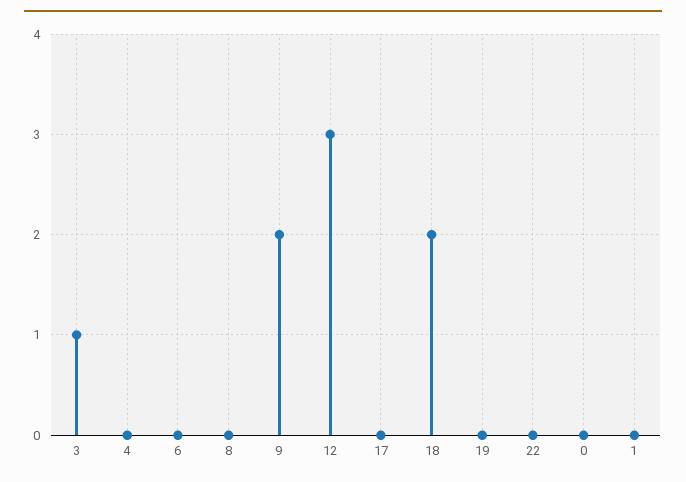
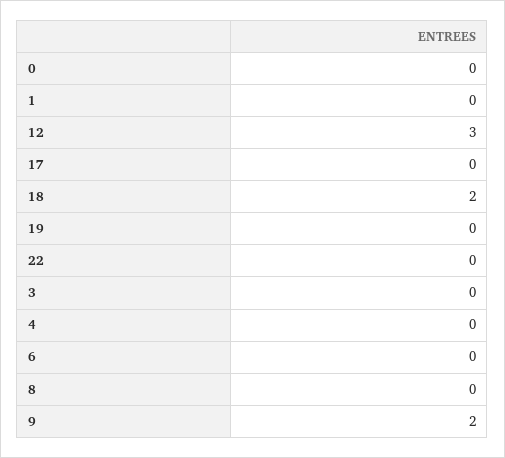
  {
-   "3": 1,
+   "3": 0,
    "4": 0,
    "6": 0,
    "8": 0,
    "9": 2,
    "12": 3,
    "17": 0,
    "18": 2,
    "19": 0,
    "22": 0,
    "0": 0,
    "1": 0
  }

